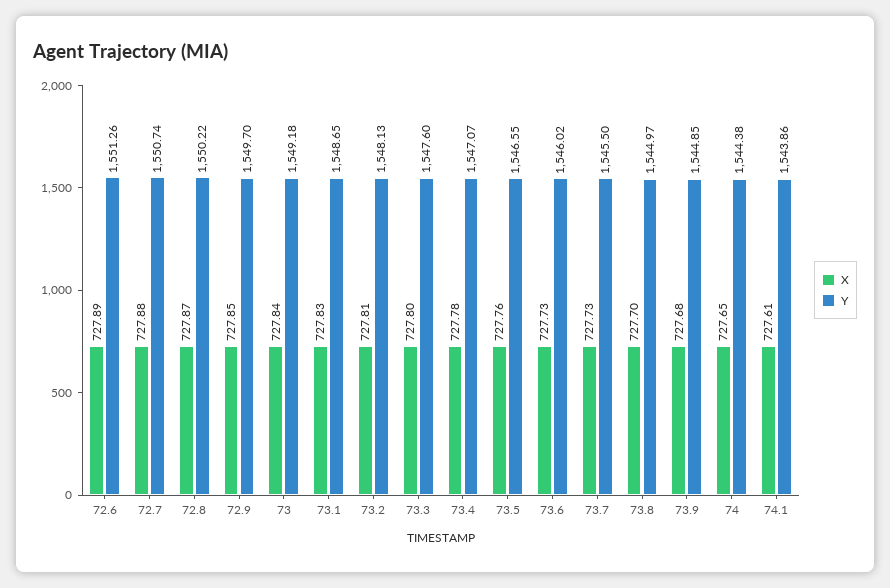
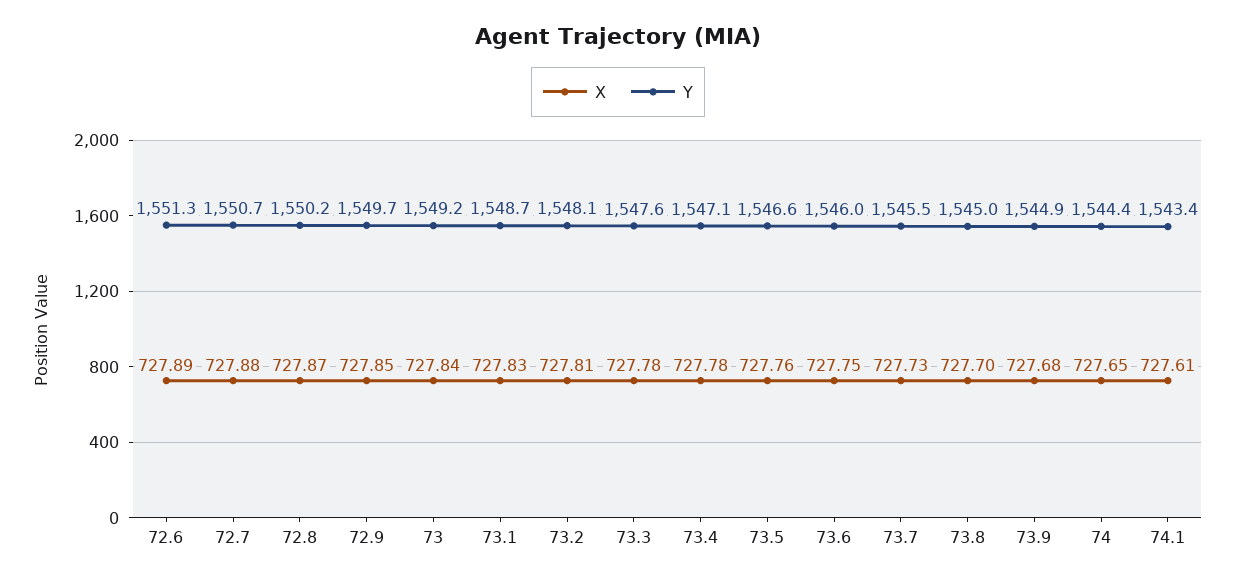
  {
    "X": {
      "72.6": 727.89,
      "72.7": 727.88,
      "72.8": 727.87,
      "72.9": 727.85,
      "73": 727.84,
      "73.1": 727.83,
      "73.2": 727.81,
-     "73.3": 727.8,
+     "73.3": 727.78,
      "73.4": 727.78,
      "73.5": 727.76,
-     "73.6": 727.73,
+     "73.6": 727.75,
      "73.7": 727.73,
      "73.8": 727.7,
      "73.9": 727.68,
      "74": 727.65,
      "74.1": 727.61
    },
    "Y": {
      "72.6": 1551.26,
      "72.7": 1550.74,
      "72.8": 1550.22,
      "72.9": 1549.7,
      "73": 1549.18,
      "73.1": 1548.65,
      "73.2": 1548.13,
      "73.3": 1547.6,
      "73.4": 1547.07,
      "73.5": 1546.55,
      "73.6": 1546.02,
      "73.7": 1545.5,
      "73.8": 1544.97,
      "73.9": 1544.85,
      "74": 1544.38,
-     "74.1": 1543.86
+     "74.1": 1543.4
    }
  }

